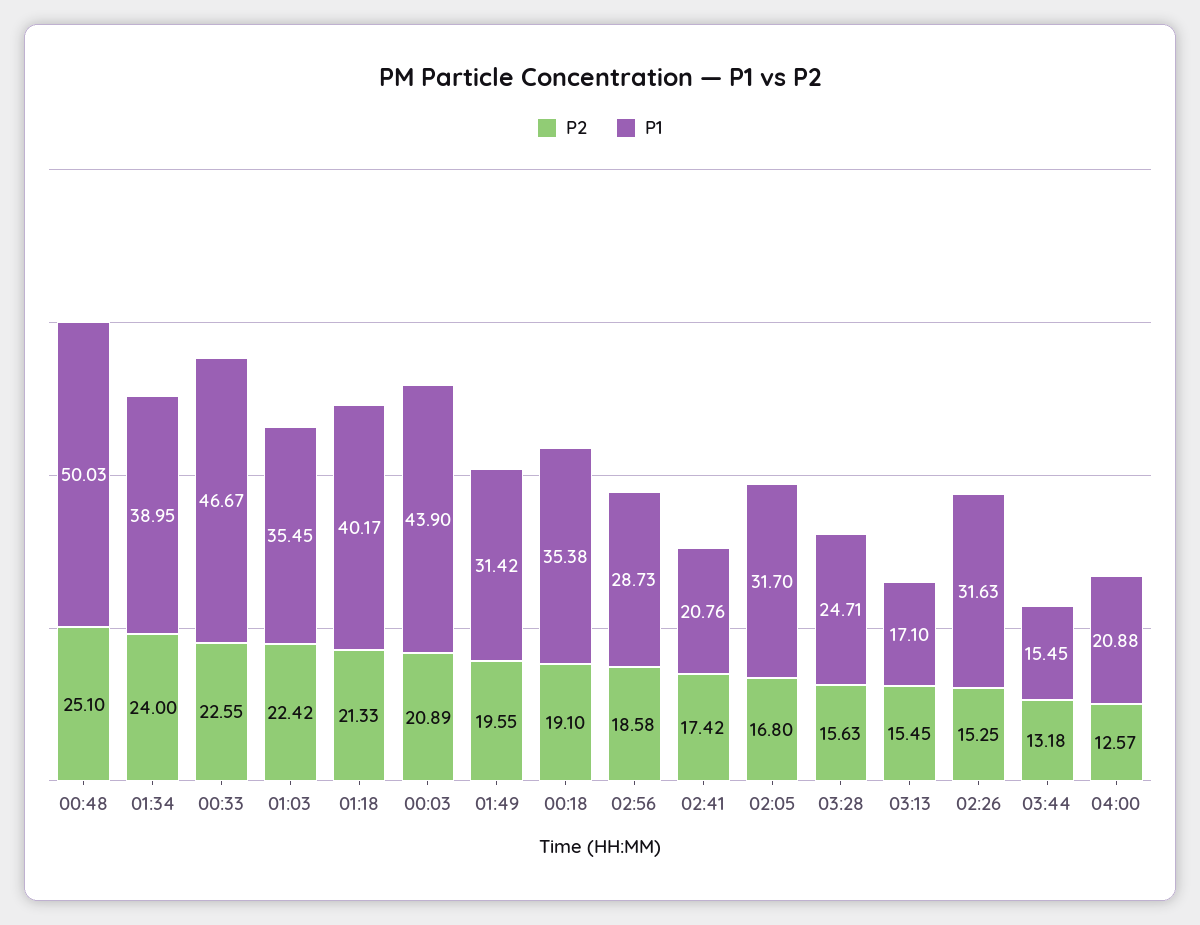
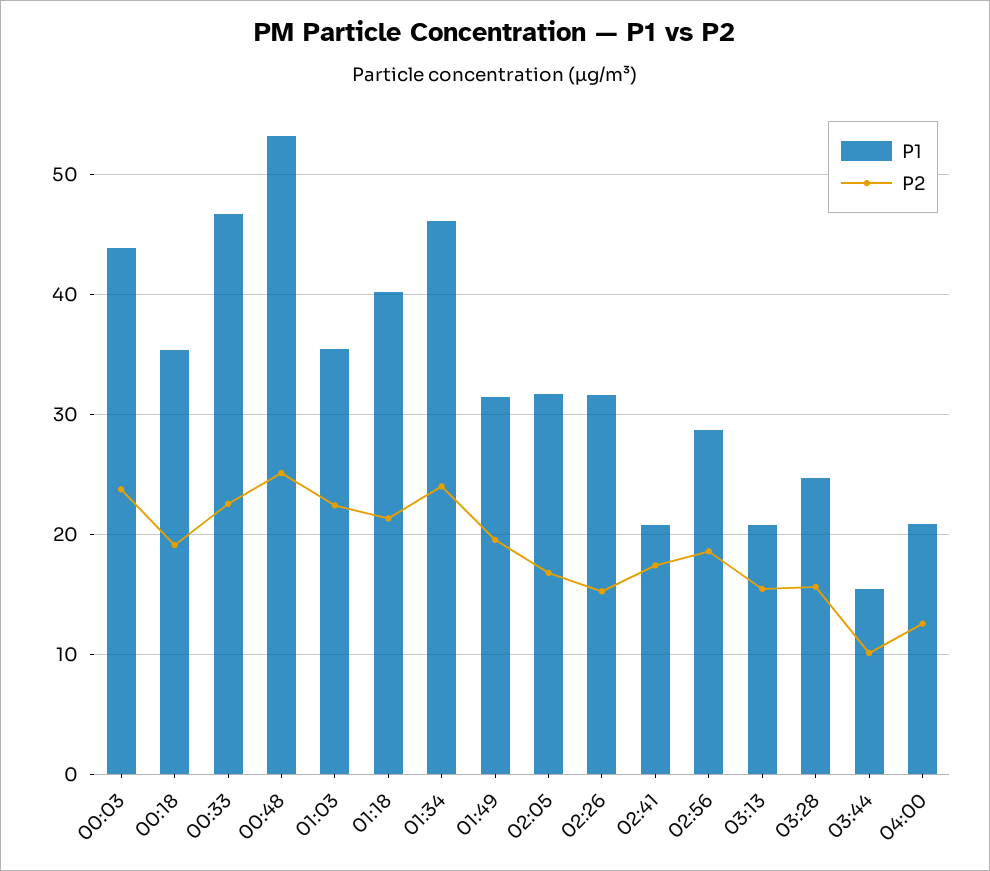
  {
    "P2": {
      "00:48": 25.1,
      "01:34": 24,
      "00:33": 22.55,
      "01:03": 22.42,
      "01:18": 21.33,
-     "00:03": 20.89,
+     "00:03": 24,
      "01:49": 19.55,
      "00:18": 19.1,
      "02:56": 18.58,
      "02:41": 17.42,
      "02:05": 16.8,
      "03:28": 15.63,
      "03:13": 15.45,
      "02:26": 15.25,
-     "03:44": 13.18,
+     "03:44": 10,
      "04:00": 12.57
    },
    "P1": {
-     "00:48": 50.03,
+     "00:48": 53,
-     "01:34": 38.95,
+     "01:34": 46,
      "00:33": 46.67,
      "01:03": 35.45,
      "01:18": 40.17,
      "00:03": 43.9,
      "01:49": 31.42,
      "00:18": 35.38,
      "02:56": 28.73,
      "02:41": 20.76,
      "02:05": 31.7,
      "03:28": 24.71,
-     "03:13": 17.1,
+     "03:13": 21,
      "02:26": 31.63,
      "03:44": 15.45,
      "04:00": 20.88
    }
  }

